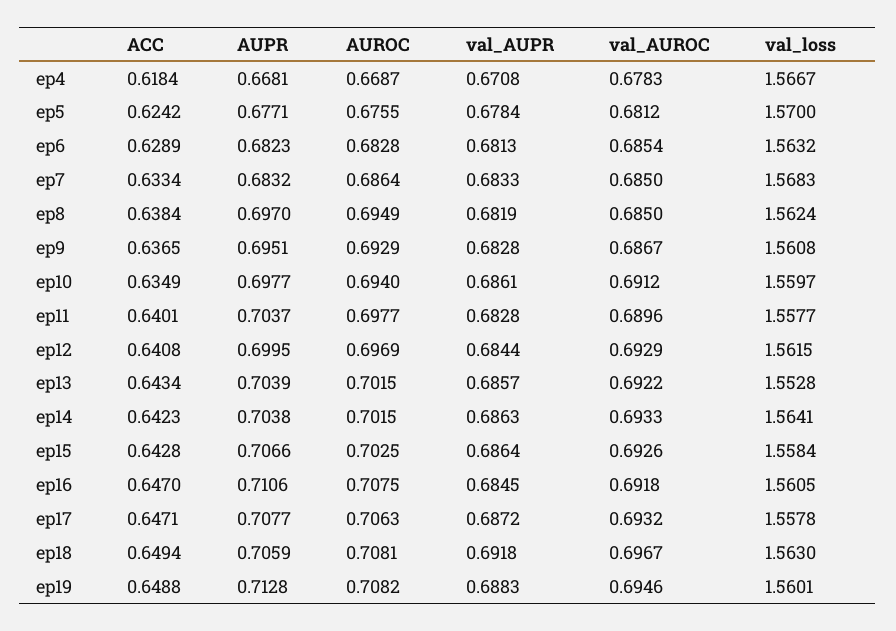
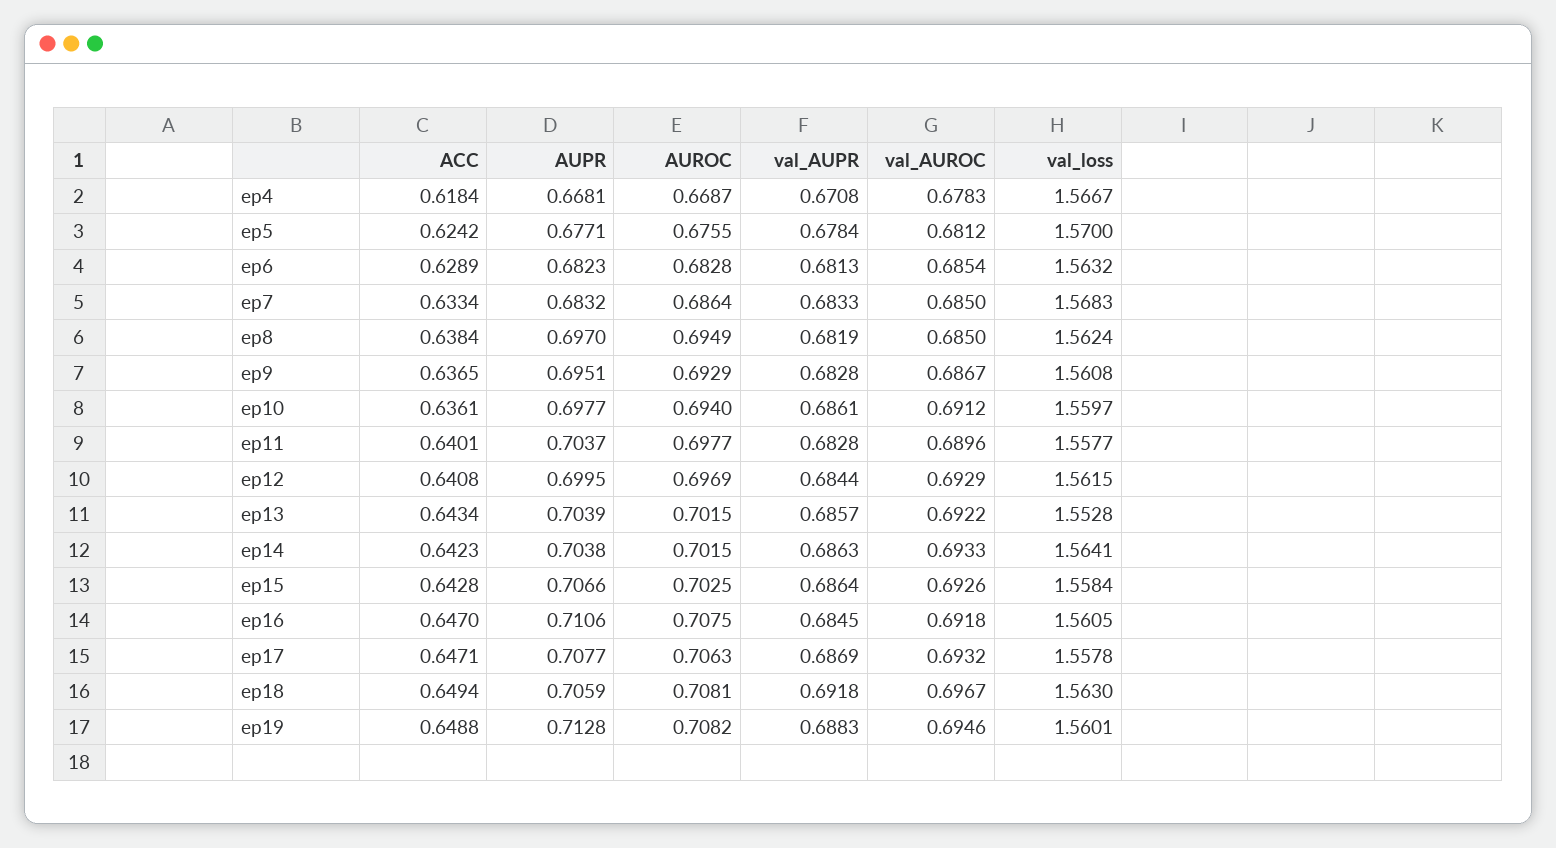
  {
    "ACC": {
      "ep4": 0.6184,
      "ep5": 0.6242,
      "ep6": 0.6289,
      "ep7": 0.6334,
      "ep8": 0.6384,
      "ep9": 0.6365,
-     "ep10": 0.6349,
+     "ep10": 0.6361,
      "ep11": 0.6401,
      "ep12": 0.6408,
      "ep13": 0.6434,
      "ep14": 0.6423,
      "ep15": 0.6428,
      "ep16": 0.647,
      "ep17": 0.6471,
      "ep18": 0.6494,
      "ep19": 0.6488
    },
    "AUPR": {
      "ep4": 0.6681,
      "ep5": 0.6771,
      "ep6": 0.6823,
      "ep7": 0.6832,
      "ep8": 0.697,
      "ep9": 0.6951,
      "ep10": 0.6977,
      "ep11": 0.7037,
      "ep12": 0.6995,
      "ep13": 0.7039,
      "ep14": 0.7038,
      "ep15": 0.7066,
      "ep16": 0.7106,
      "ep17": 0.7077,
      "ep18": 0.7059,
      "ep19": 0.7128
    },
    "AUROC": {
      "ep4": 0.6687,
      "ep5": 0.6755,
      "ep6": 0.6828,
      "ep7": 0.6864,
      "ep8": 0.6949,
      "ep9": 0.6929,
      "ep10": 0.694,
      "ep11": 0.6977,
      "ep12": 0.6969,
      "ep13": 0.7015,
      "ep14": 0.7015,
      "ep15": 0.7025,
      "ep16": 0.7075,
      "ep17": 0.7063,
      "ep18": 0.7081,
      "ep19": 0.7082
    },
    "val_AUPR": {
      "ep4": 0.6708,
      "ep5": 0.6784,
      "ep6": 0.6813,
      "ep7": 0.6833,
      "ep8": 0.6819,
      "ep9": 0.6828,
      "ep10": 0.6861,
      "ep11": 0.6828,
      "ep12": 0.6844,
      "ep13": 0.6857,
      "ep14": 0.6863,
      "ep15": 0.6864,
      "ep16": 0.6845,
-     "ep17": 0.6872,
+     "ep17": 0.6869,
      "ep18": 0.6918,
      "ep19": 0.6883
    },
    "val_AUROC": {
      "ep4": 0.6783,
      "ep5": 0.6812,
      "ep6": 0.6854,
      "ep7": 0.685,
      "ep8": 0.685,
      "ep9": 0.6867,
      "ep10": 0.6912,
      "ep11": 0.6896,
      "ep12": 0.6929,
      "ep13": 0.6922,
      "ep14": 0.6933,
      "ep15": 0.6926,
      "ep16": 0.6918,
      "ep17": 0.6932,
      "ep18": 0.6967,
      "ep19": 0.6946
    },
    "val_loss": {
      "ep4": 1.5667,
      "ep5": 1.57,
      "ep6": 1.5632,
      "ep7": 1.5683,
      "ep8": 1.5624,
      "ep9": 1.5608,
      "ep10": 1.5597,
      "ep11": 1.5577,
      "ep12": 1.5615,
      "ep13": 1.5528,
      "ep14": 1.5641,
      "ep15": 1.5584,
      "ep16": 1.5605,
      "ep17": 1.5578,
      "ep18": 1.563,
      "ep19": 1.5601
    }
  }

